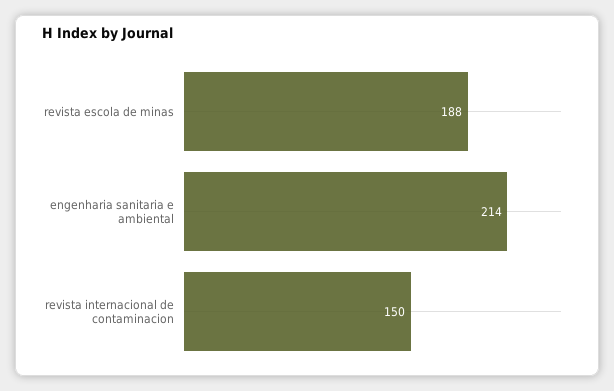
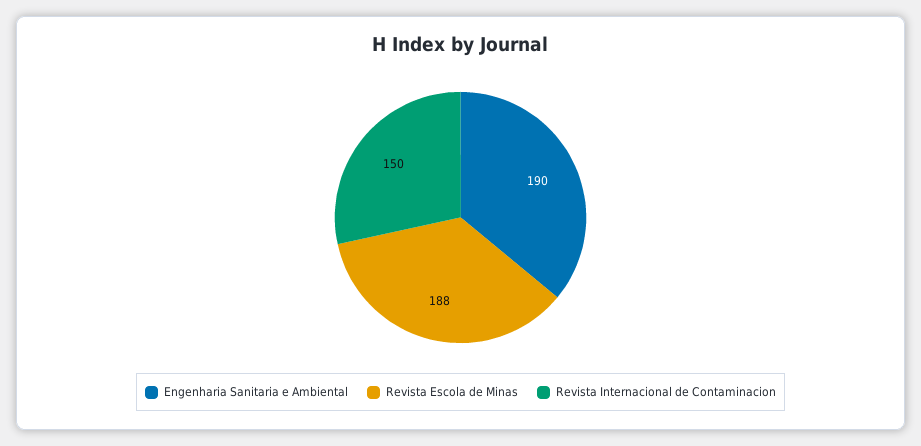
  {
    "revista escola de minas": 188,
-   "engenharia sanitaria e ambiental": 214,
+   "engenharia sanitaria e ambiental": 190,
    "revista internacional de contaminacion": 150
  }

